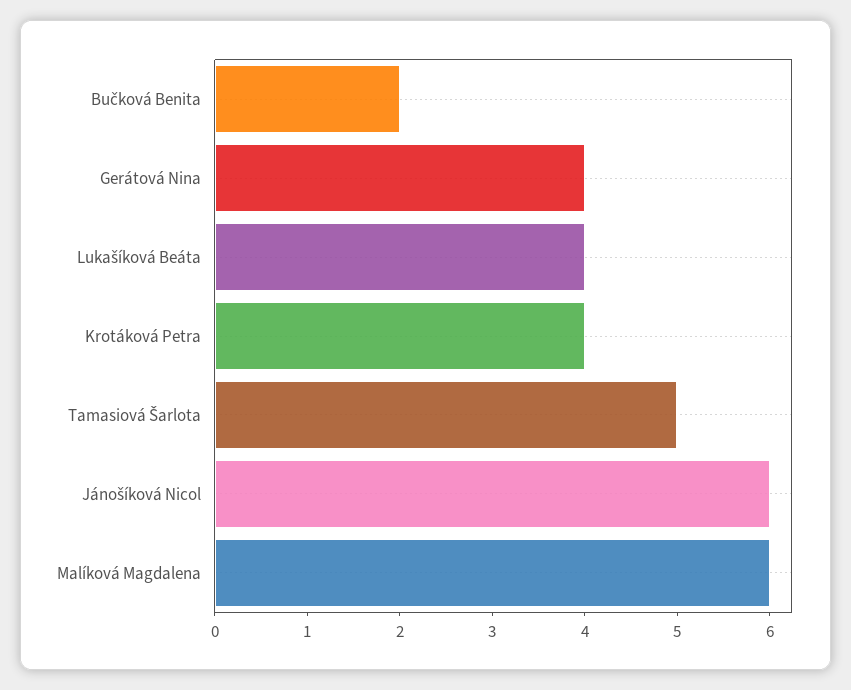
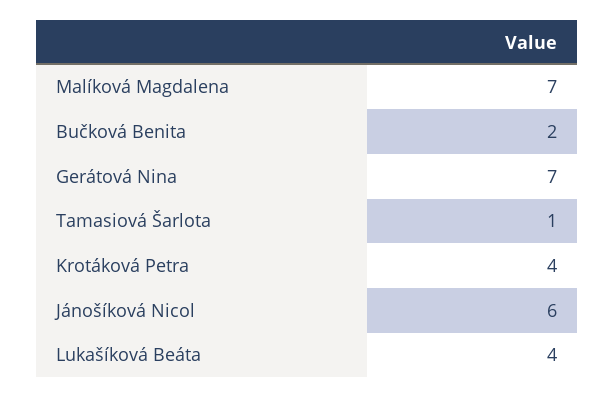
  {
    "Bučková Benita": 2,
-   "Gerátová Nina": 4,
+   "Gerátová Nina": 7,
    "Lukašíková Beáta": 4,
    "Krotáková Petra": 4,
-   "Tamasiová Šarlota": 5,
+   "Tamasiová Šarlota": 1,
    "Jánošíková Nicol": 6,
-   "Malíková Magdalena": 6
+   "Malíková Magdalena": 7
  }

